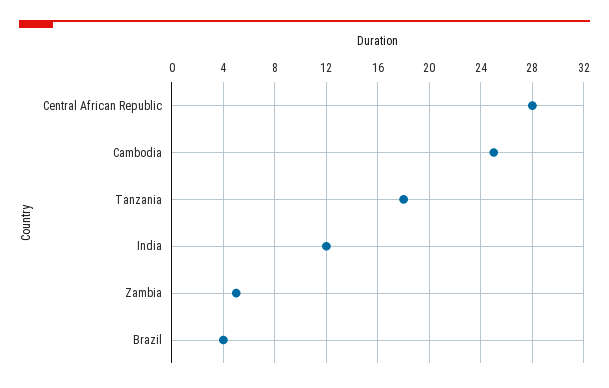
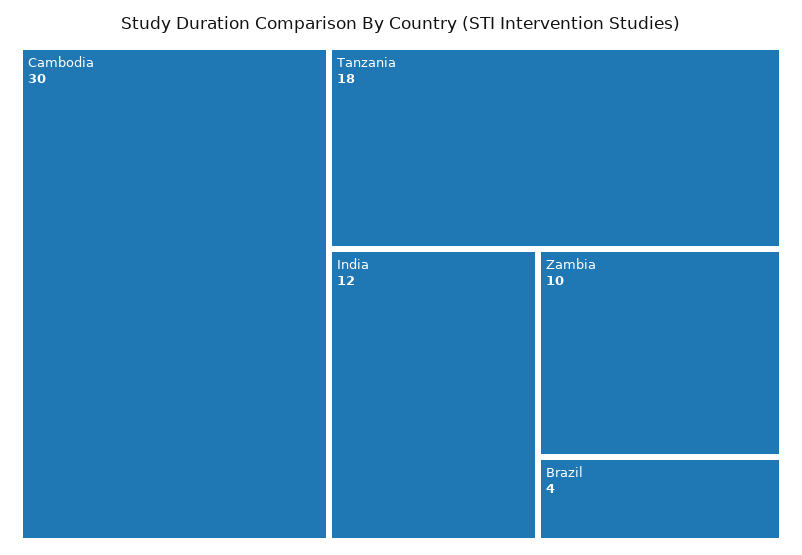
  {
-   "Central African Republic": 28,
-   "Cambodia": 25,
+   "Cambodia": 30,
    "Tanzania": 18,
    "India": 12,
-   "Zambia": 5,
+   "Zambia": 10,
    "Brazil": 4
  }

